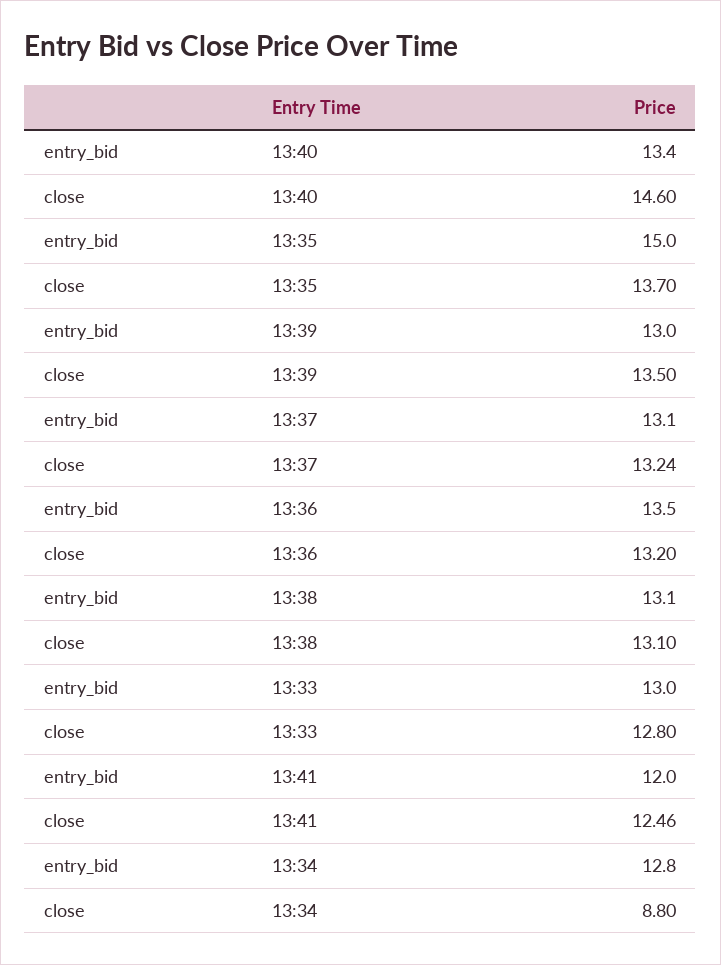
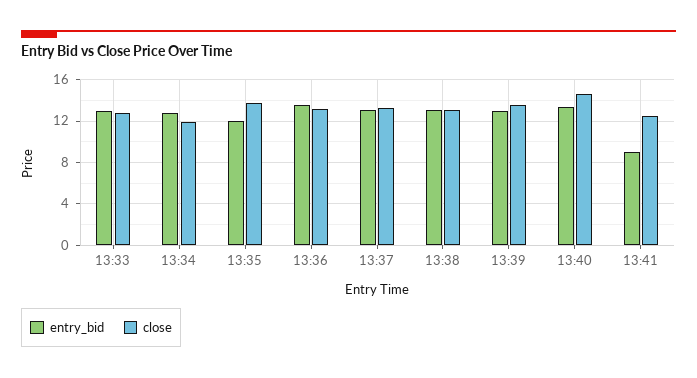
  {
    "entry_bid": {
      "13:40": 13.4,
-     "13:35": 15,
+     "13:35": 12,
      "13:39": 13,
      "13:37": 13.1,
      "13:36": 13.5,
      "13:38": 13.1,
      "13:33": 13,
-     "13:41": 12,
+     "13:41": 9,
      "13:34": 12.8
    },
    "close": {
      "13:40": 14.6,
      "13:35": 13.7,
      "13:39": 13.5,
      "13:37": 13.24,
      "13:36": 13.2,
      "13:38": 13.1,
      "13:33": 12.8,
      "13:41": 12.46,
-     "13:34": 8.8
+     "13:34": 12
    }
  }

